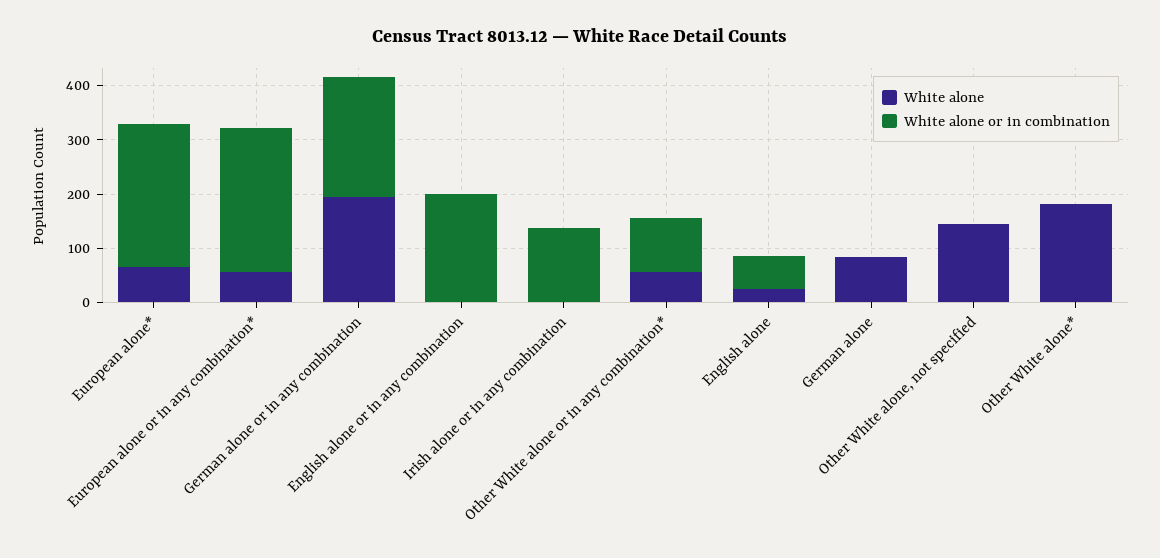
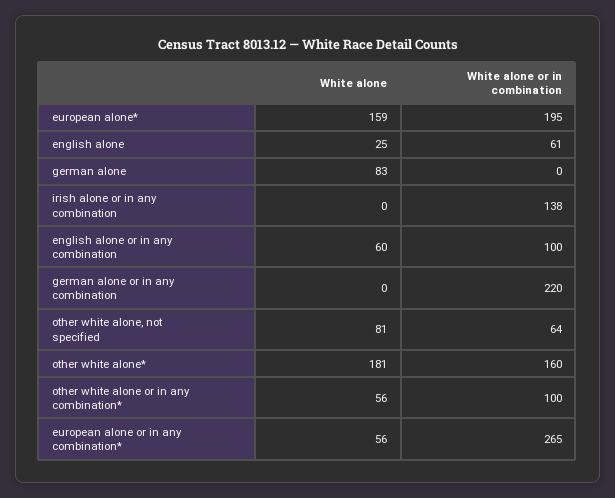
  {
    "White alone": {
-     "European alone*": 60,
+     "European alone*": 159,
      "European alone or in any combination*": 56,
-     "German alone or in any combination": 200,
+     "German alone or in any combination": 0,
-     "English alone or in any combination": 0,
+     "English alone or in any combination": 60,
      "Irish alone or in any combination": 0,
      "Other White alone or in any combination*": 56,
      "English alone": 25,
      "German alone": 83,
-     "Other White alone, not specified": 140,
+     "Other White alone, not specified": 81,
      "Other White alone*": 181
    },
    "White alone or in combination": {
-     "European alone*": 260,
+     "European alone*": 195,
      "European alone or in any combination*": 265,
      "German alone or in any combination": 220,
-     "English alone or in any combination": 200,
+     "English alone or in any combination": 100,
      "Irish alone or in any combination": 138,
      "Other White alone or in any combination*": 100,
      "English alone": 61,
      "German alone": 0,
-     "Other White alone, not specified": 0,
+     "Other White alone, not specified": 64,
-     "Other White alone*": 0
+     "Other White alone*": 160
    }
  }

